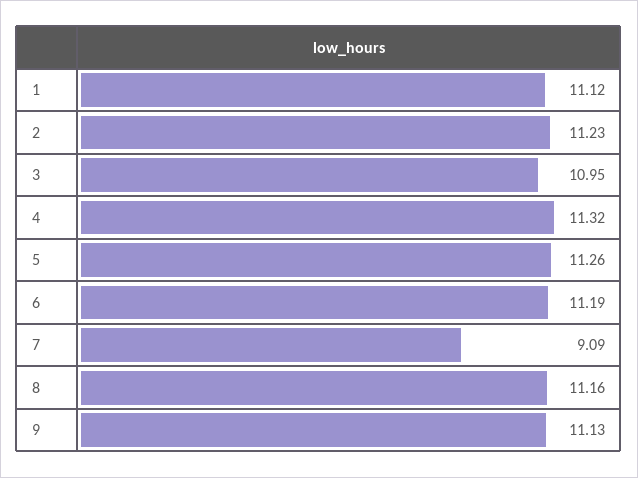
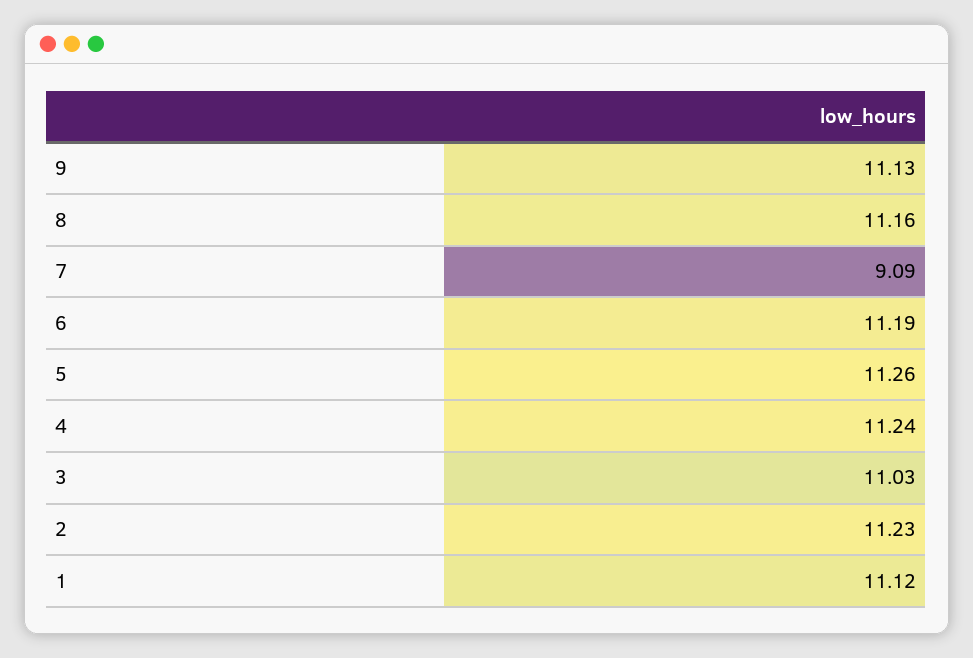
  {
    "1": 11.12,
    "2": 11.23,
-   "3": 10.95,
+   "3": 11.03,
-   "4": 11.32,
+   "4": 11.24,
    "5": 11.26,
    "6": 11.19,
    "7": 9.09,
    "8": 11.16,
    "9": 11.13
  }

